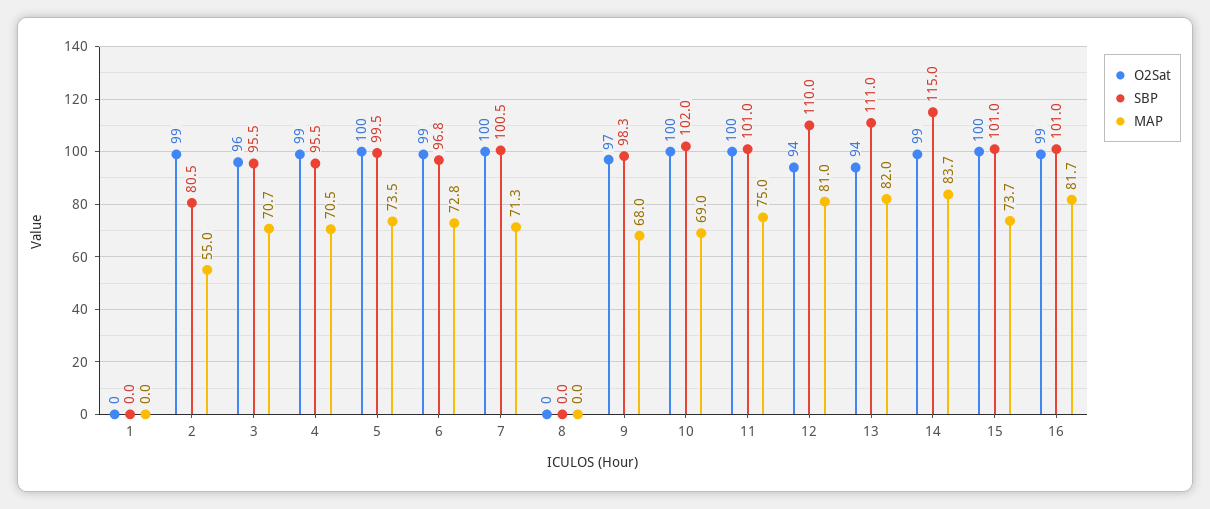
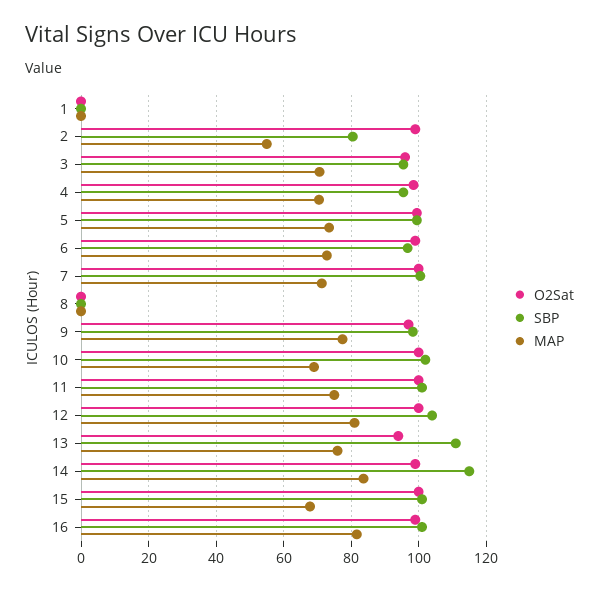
  {
    "O2Sat": {
      "1": 0,
      "2": 99,
      "3": 96,
      "4": 99,
      "5": 100,
      "6": 99,
      "7": 100,
      "8": 0,
      "9": 97,
      "10": 100,
      "11": 100,
-     "12": 94,
+     "12": 100,
      "13": 94,
      "14": 99,
      "15": 100,
      "16": 99
    },
    "SBP": {
      "1": 0,
      "2": 80.5,
      "3": 95.5,
      "4": 95.5,
      "5": 99.5,
      "6": 96.8,
      "7": 100.5,
      "8": 0,
      "9": 98.3,
      "10": 102,
      "11": 101,
-     "12": 110,
+     "12": 104,
      "13": 111,
      "14": 115,
      "15": 101,
      "16": 101
    },
    "MAP": {
      "1": 0,
      "2": 55,
      "3": 70.7,
      "4": 70.5,
      "5": 73.5,
      "6": 72.8,
      "7": 71.3,
      "8": 0,
-     "9": 68,
+     "9": 78,
      "10": 69,
      "11": 75,
      "12": 81,
-     "13": 82,
+     "13": 76,
      "14": 83.7,
-     "15": 73.7,
+     "15": 68,
      "16": 81.7
    }
  }

